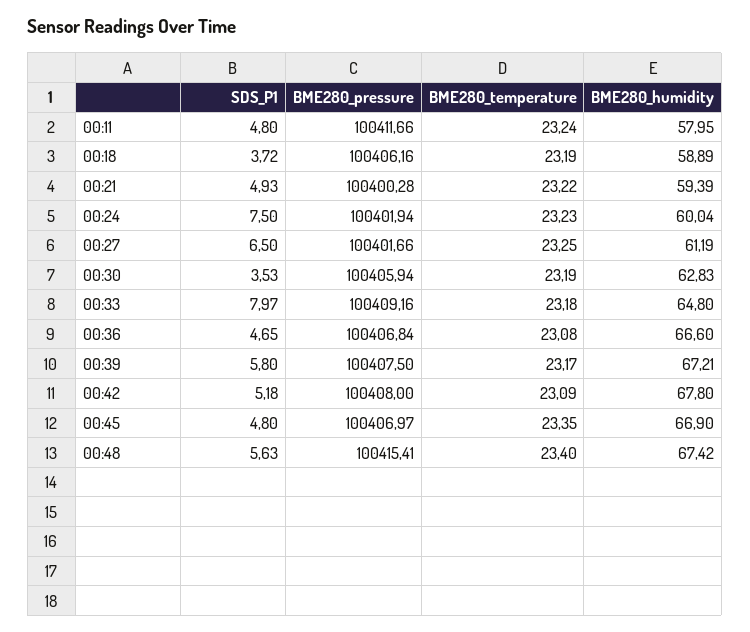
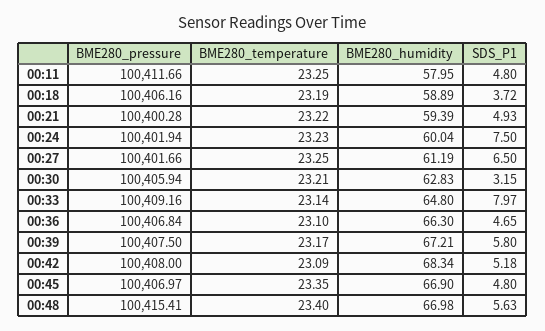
  {
    "SDS_P1": {
      "00:11": 4.8,
      "00:18": 3.72,
      "00:21": 4.93,
      "00:24": 7.5,
      "00:27": 6.5,
-     "00:30": 3.53,
+     "00:30": 3.15,
      "00:33": 7.97,
      "00:36": 4.65,
      "00:39": 5.8,
      "00:42": 5.18,
      "00:45": 4.8,
      "00:48": 5.63
    },
    "BME280_pressure": {
      "00:11": 100411.66,
      "00:18": 100406.16,
      "00:21": 100400.28,
      "00:24": 100401.94,
      "00:27": 100401.66,
      "00:30": 100405.94,
      "00:33": 100409.16,
      "00:36": 100406.84,
      "00:39": 100407.5,
      "00:42": 100408,
      "00:45": 100406.97,
      "00:48": 100415.41
    },
    "BME280_temperature": {
-     "00:11": 23.24,
+     "00:11": 23.25,
      "00:18": 23.19,
      "00:21": 23.22,
      "00:24": 23.23,
      "00:27": 23.25,
-     "00:30": 23.19,
+     "00:30": 23.21,
-     "00:33": 23.18,
+     "00:33": 23.14,
-     "00:36": 23.08,
+     "00:36": 23.1,
      "00:39": 23.17,
      "00:42": 23.09,
      "00:45": 23.35,
      "00:48": 23.4
    },
    "BME280_humidity": {
      "00:11": 57.95,
      "00:18": 58.89,
      "00:21": 59.39,
      "00:24": 60.04,
      "00:27": 61.19,
      "00:30": 62.83,
      "00:33": 64.8,
-     "00:36": 66.6,
+     "00:36": 66.3,
      "00:39": 67.21,
-     "00:42": 67.8,
+     "00:42": 68.34,
      "00:45": 66.9,
-     "00:48": 67.42
+     "00:48": 66.98
    }
  }

